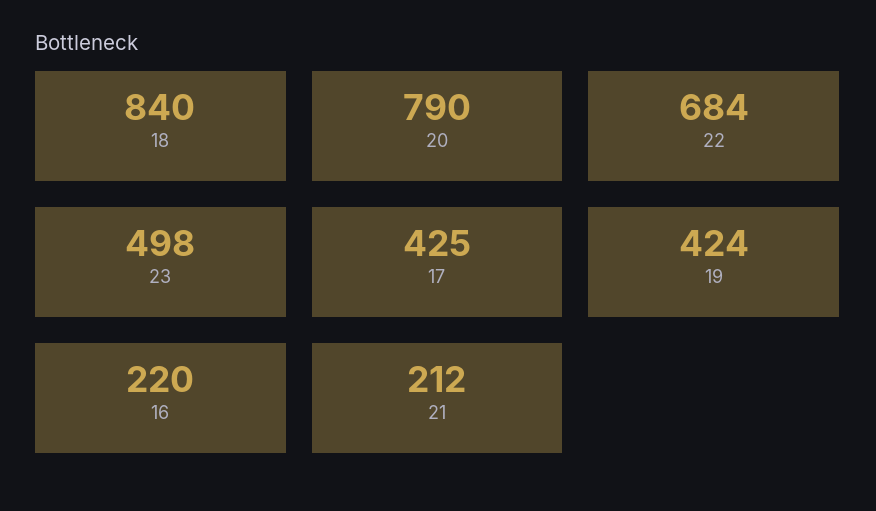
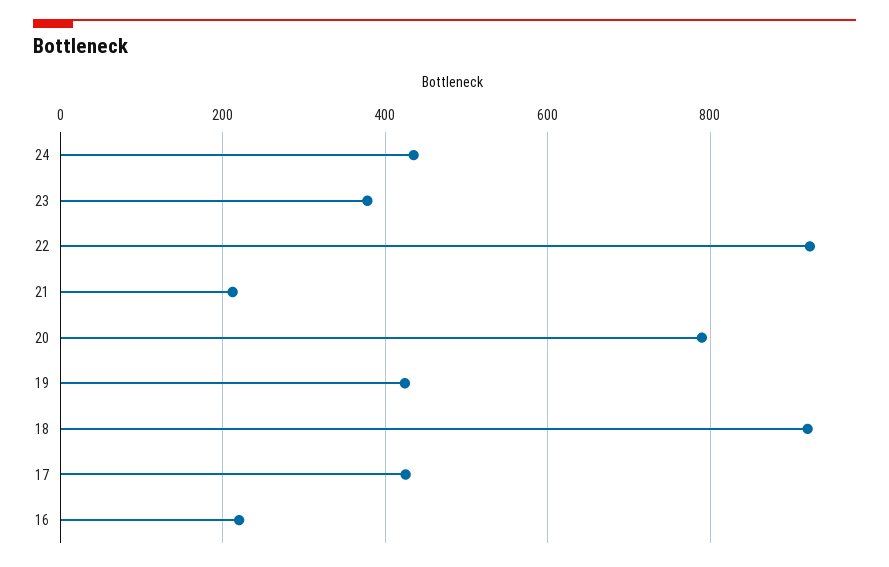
  {
-   "18": 840,
+   "18": 920,
    "20": 790,
-   "22": 684,
+   "22": 920,
-   "23": 498,
+   "23": 380,
    "17": 425,
    "19": 424,
    "16": 220,
-   "21": 212
+   "21": 212,
+   "24": 440
  }

